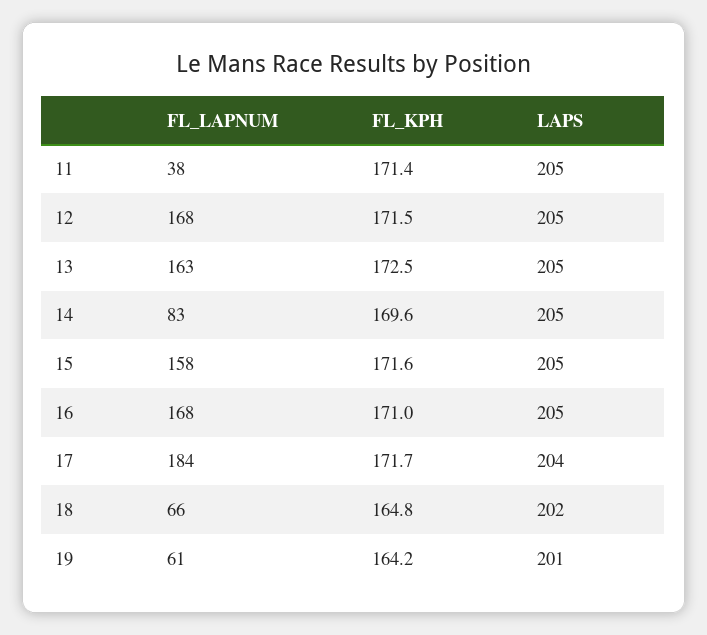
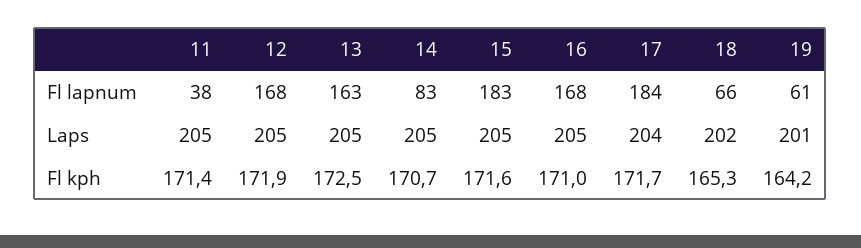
  {
    "FL_LAPNUM": {
      "11": 38,
      "12": 168,
      "13": 163,
      "14": 83,
-     "15": 158,
+     "15": 183,
      "16": 168,
      "17": 184,
      "18": 66,
      "19": 61
    },
    "FL_KPH": {
      "11": 171.4,
-     "12": 171.5,
+     "12": 171.9,
      "13": 172.5,
-     "14": 169.6,
+     "14": 170.7,
      "15": 171.6,
      "16": 171,
      "17": 171.7,
-     "18": 164.8,
+     "18": 165.3,
      "19": 164.2
    },
    "LAPS": {
      "11": 205,
      "12": 205,
      "13": 205,
      "14": 205,
      "15": 205,
      "16": 205,
      "17": 204,
      "18": 202,
      "19": 201
    }
  }

